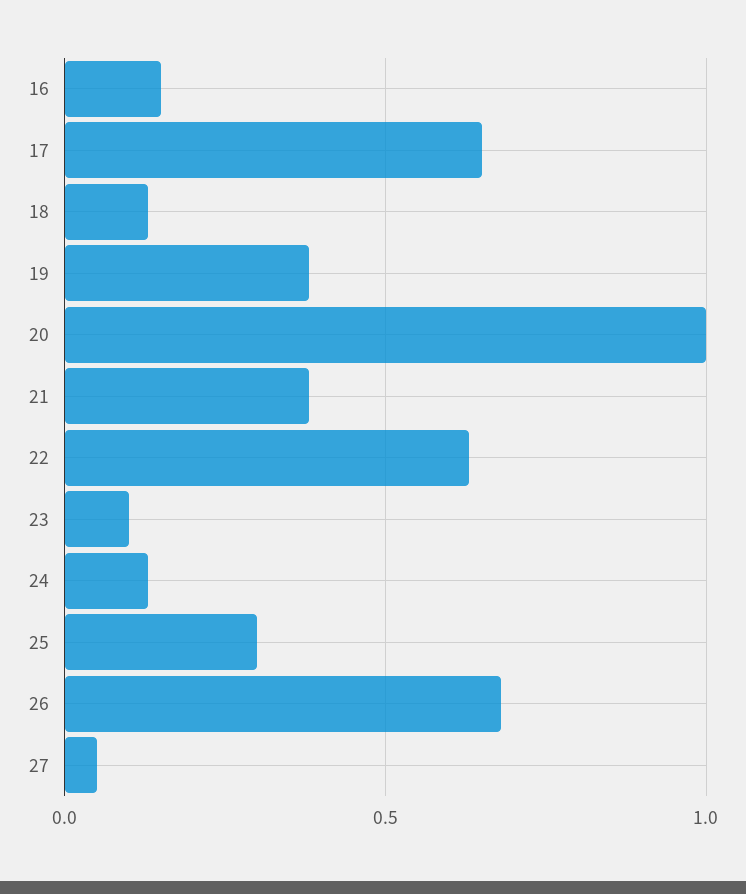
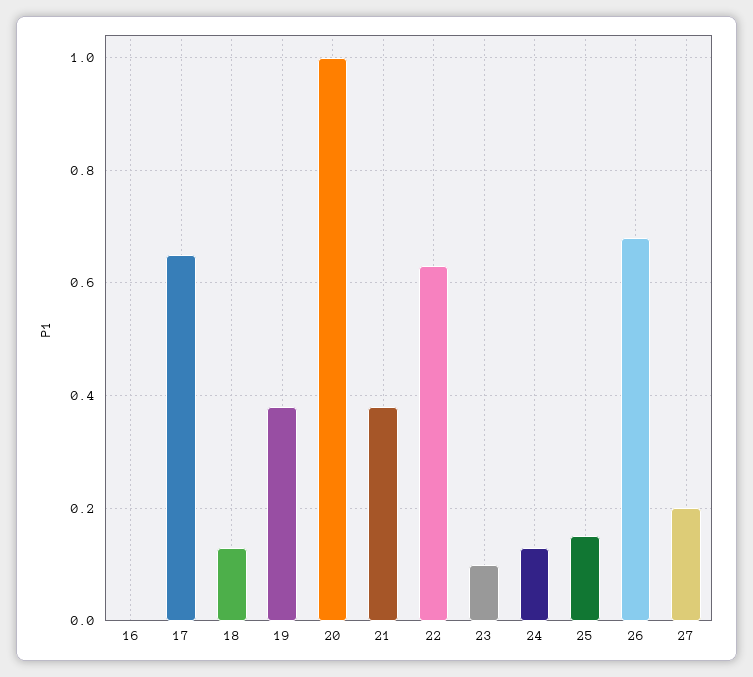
  {
-   "16": 0.15,
+   "16": 0,
    "17": 0.65,
    "18": 0.15,
    "19": 0.4,
    "20": 1,
    "21": 0.4,
    "22": 0.65,
    "23": 0.1,
    "24": 0.15,
-   "25": 0.3,
+   "25": 0.15,
    "26": 0.7,
-   "27": 0.05
+   "27": 0.2
  }

